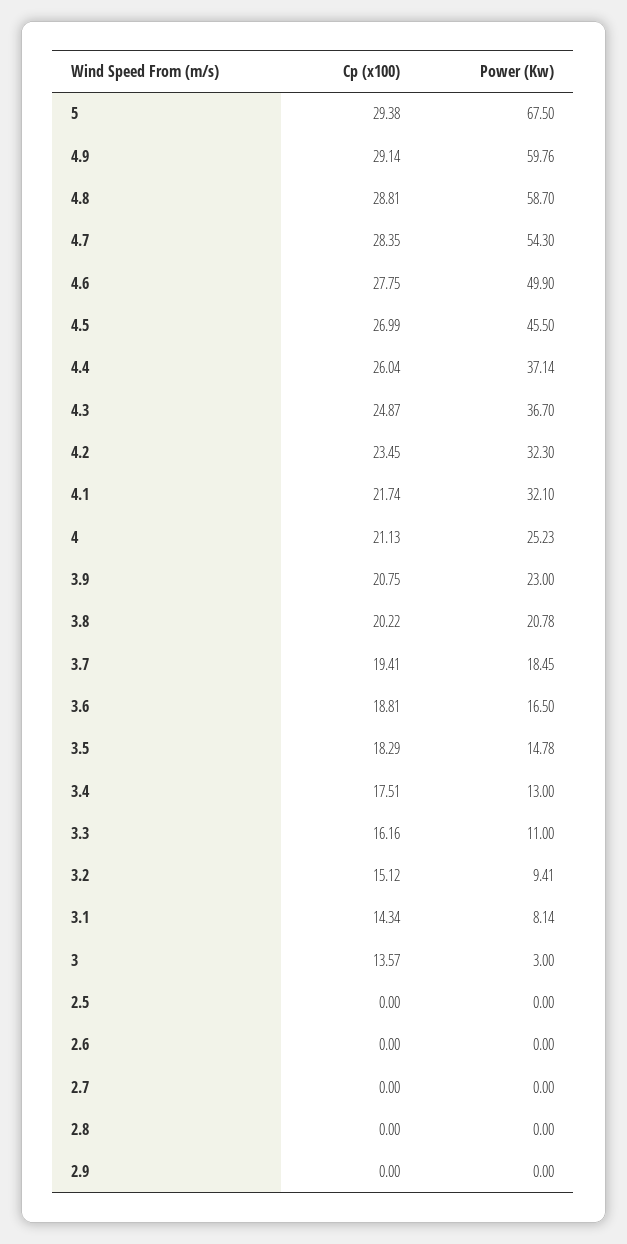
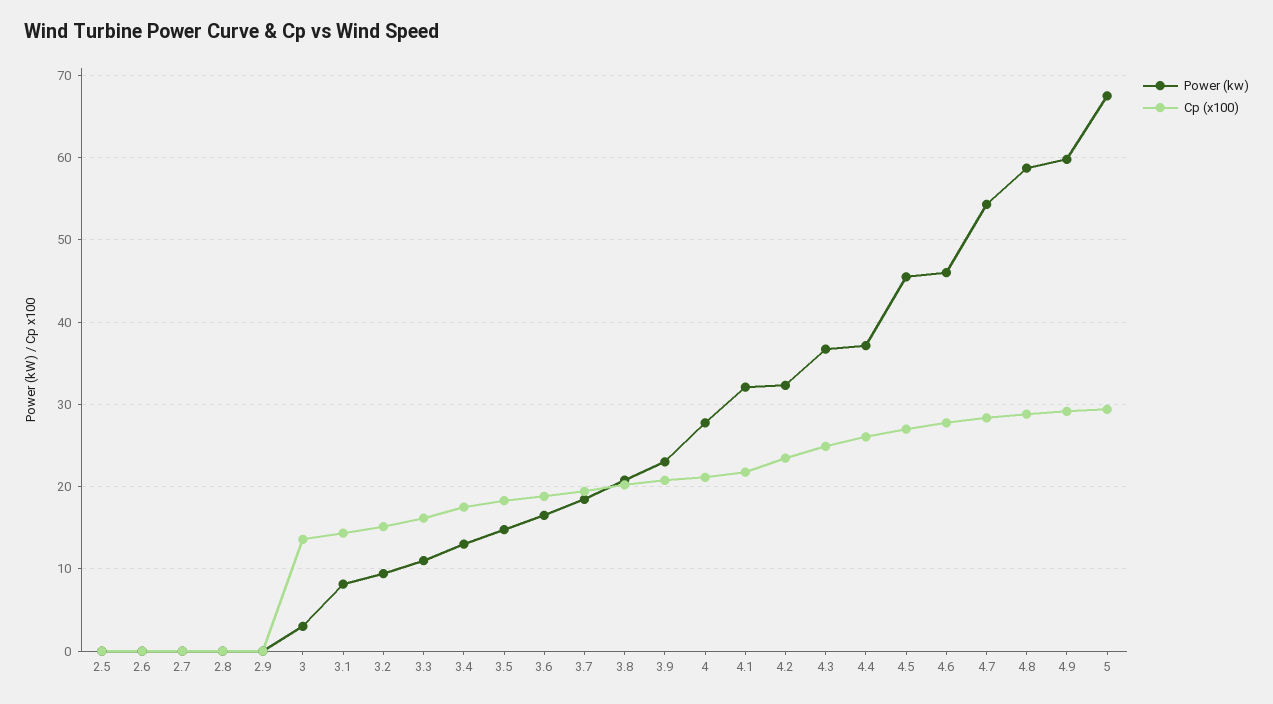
  {
    "Cp (x100)": {
      "5": 29.38,
      "4.9": 29.14,
      "4.8": 28.81,
      "4.7": 28.35,
      "4.6": 27.75,
      "4.5": 26.99,
      "4.4": 26.04,
      "4.3": 24.87,
      "4.2": 23.45,
      "4.1": 21.74,
      "4": 21.13,
      "3.9": 20.75,
      "3.8": 20.22,
      "3.7": 19.41,
      "3.6": 18.81,
      "3.5": 18.29,
      "3.4": 17.51,
      "3.3": 16.16,
      "3.2": 15.12,
      "3.1": 14.34,
      "3": 13.57,
      "2.5": 0,
      "2.6": 0,
      "2.7": 0,
      "2.8": 0,
      "2.9": 0
    },
    "Power (Kw)": {
      "5": 67.5,
      "4.9": 59.76,
      "4.8": 58.7,
      "4.7": 54.3,
-     "4.6": 49.9,
+     "4.6": 46,
      "4.5": 45.5,
      "4.4": 37.14,
      "4.3": 36.7,
      "4.2": 32.3,
      "4.1": 32.1,
-     "4": 25.23,
+     "4": 28,
      "3.9": 23,
      "3.8": 20.78,
      "3.7": 18.45,
      "3.6": 16.5,
      "3.5": 14.78,
      "3.4": 13,
      "3.3": 11,
      "3.2": 9.41,
      "3.1": 8.14,
      "3": 3,
      "2.5": 0,
      "2.6": 0,
      "2.7": 0,
      "2.8": 0,
      "2.9": 0
    }
  }

